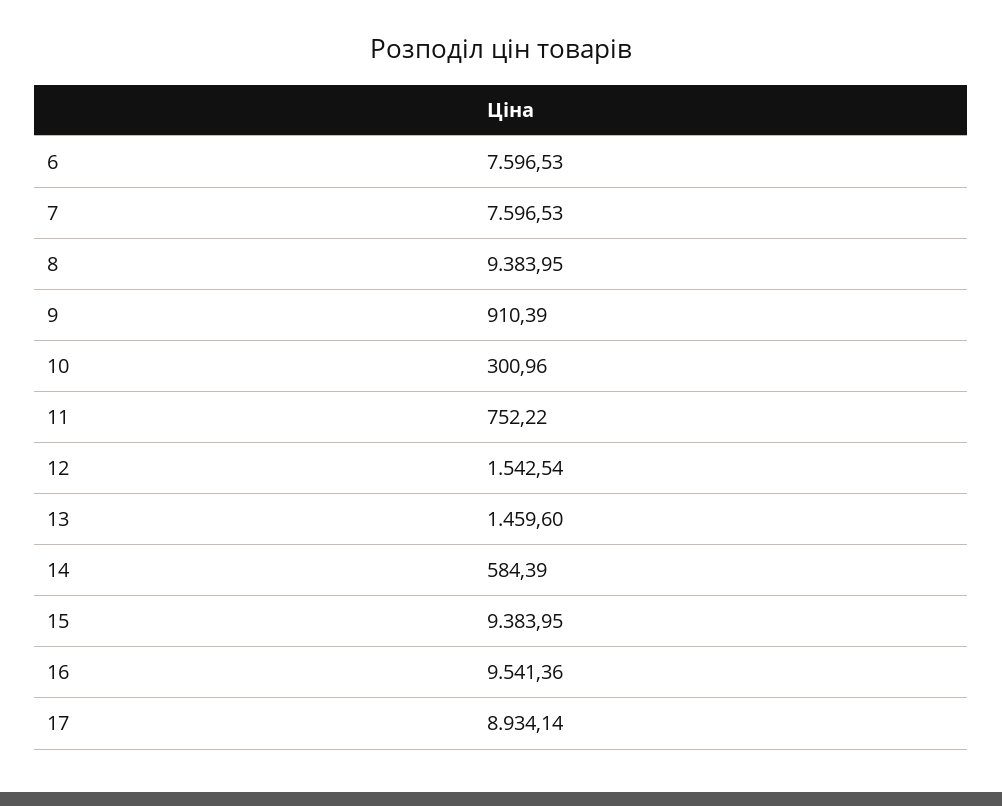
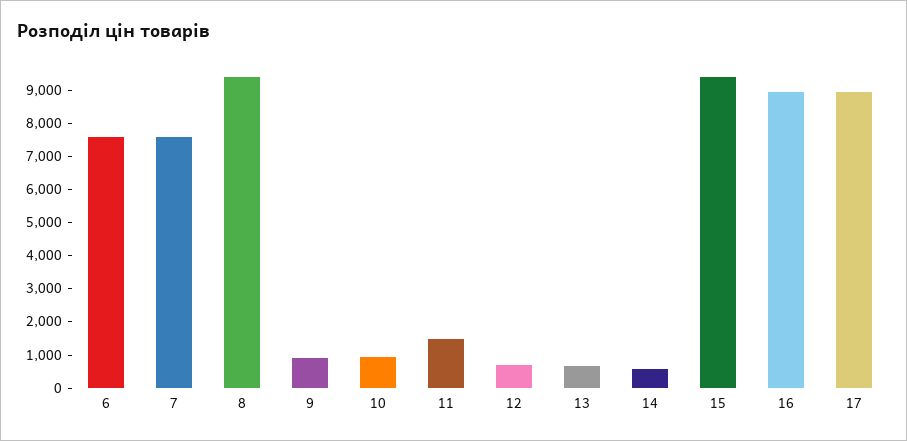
  {
    "6": 7596.53,
    "7": 7596.53,
    "8": 9383.95,
    "9": 910.39,
-   "10": 300.96,
+   "10": 1000,
-   "11": 752.22,
+   "11": 1500,
-   "12": 1542.54,
+   "12": 750,
-   "13": 1459.6,
+   "13": 750,
    "14": 584.39,
    "15": 9383.95,
-   "16": 9541.36,
+   "16": 9000,
    "17": 8934.14
  }

